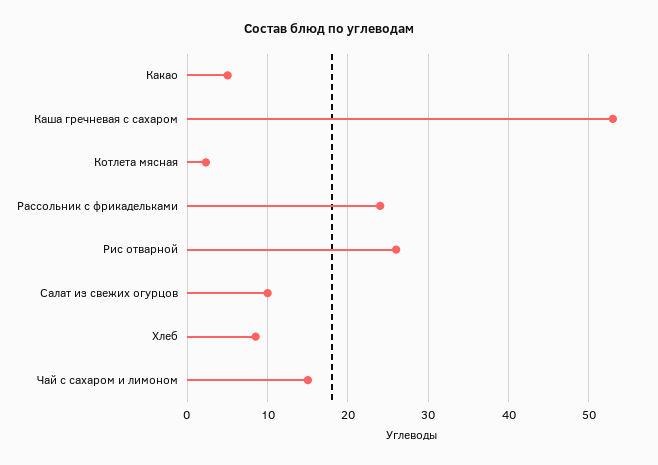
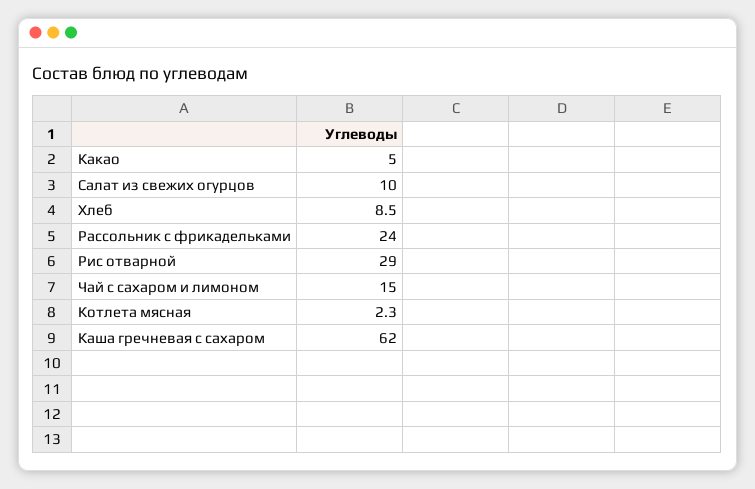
  {
    "Какао": 5,
-   "Каша гречневая с сахаром": 53,
+   "Каша гречневая с сахаром": 62,
    "Котлета мясная": 2.3,
    "Рассольник с фрикадельками": 24,
-   "Рис отварной": 26,
+   "Рис отварной": 29,
    "Салат из свежих огурцов": 10,
    "Хлеб": 8.5,
    "Чай с сахаром и лимоном": 15
  }

